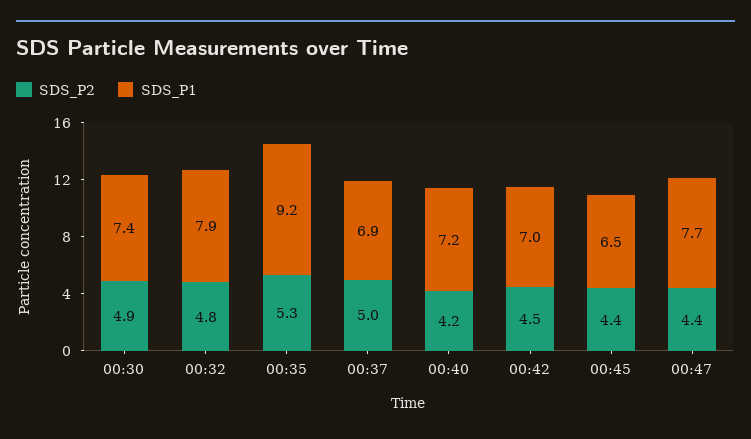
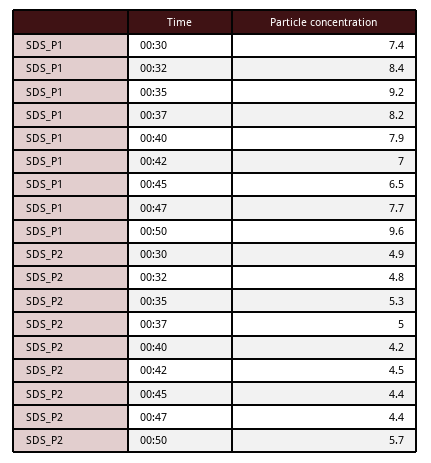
  {
    "SDS_P2": {
      "00:30": 4.9,
      "00:32": 4.8,
      "00:35": 5.3,
      "00:37": 5,
      "00:40": 4.2,
      "00:42": 4.5,
      "00:45": 4.4,
-     "00:47": 4.4
+     "00:47": 4.4,
+     "00:50": 5.7
    },
    "SDS_P1": {
      "00:30": 7.4,
-     "00:32": 7.9,
+     "00:32": 8.4,
      "00:35": 9.2,
-     "00:37": 6.9,
+     "00:37": 8.2,
-     "00:40": 7.2,
+     "00:40": 7.9,
      "00:42": 7,
      "00:45": 6.5,
-     "00:47": 7.7
+     "00:47": 7.7,
+     "00:50": 9.6
    }
  }

